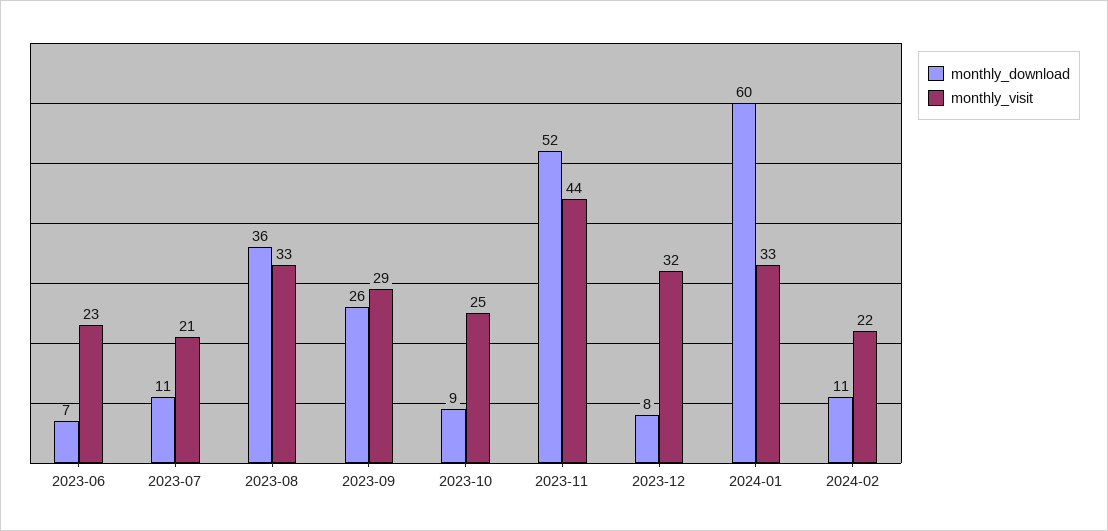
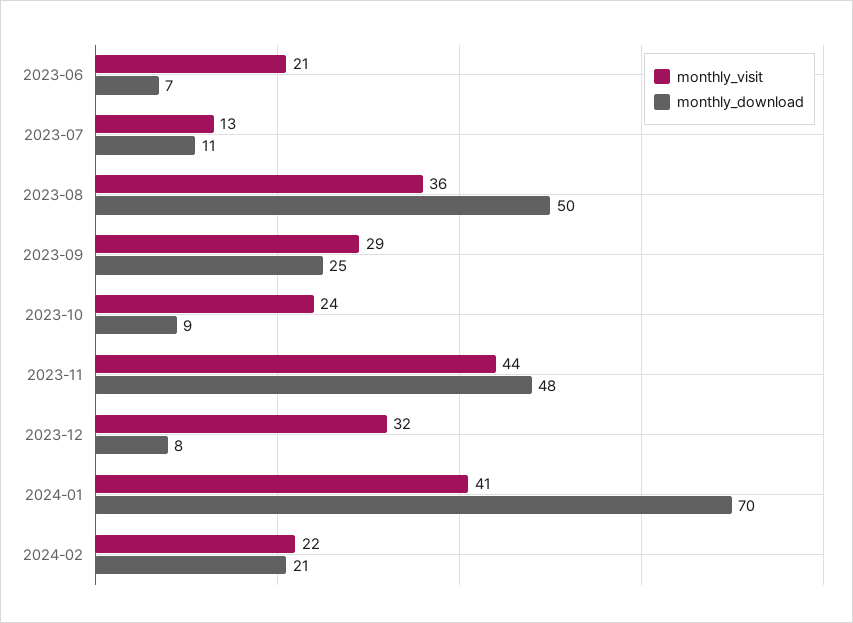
  {
    "monthly_download": {
      "2023-06": 7,
      "2023-07": 11,
-     "2023-08": 36,
+     "2023-08": 50,
-     "2023-09": 26,
+     "2023-09": 25,
      "2023-10": 9,
-     "2023-11": 52,
+     "2023-11": 48,
      "2023-12": 8,
-     "2024-01": 60,
+     "2024-01": 70,
-     "2024-02": 11
+     "2024-02": 21
    },
    "monthly_visit": {
-     "2023-06": 23,
+     "2023-06": 21,
-     "2023-07": 21,
+     "2023-07": 13,
-     "2023-08": 33,
+     "2023-08": 36,
      "2023-09": 29,
-     "2023-10": 25,
+     "2023-10": 24,
      "2023-11": 44,
      "2023-12": 32,
-     "2024-01": 33,
+     "2024-01": 41,
      "2024-02": 22
    }
  }

